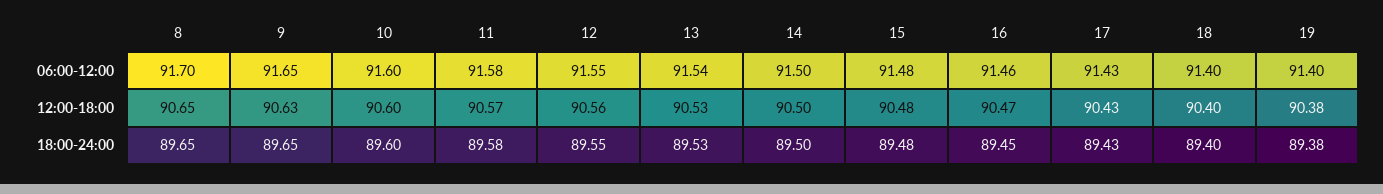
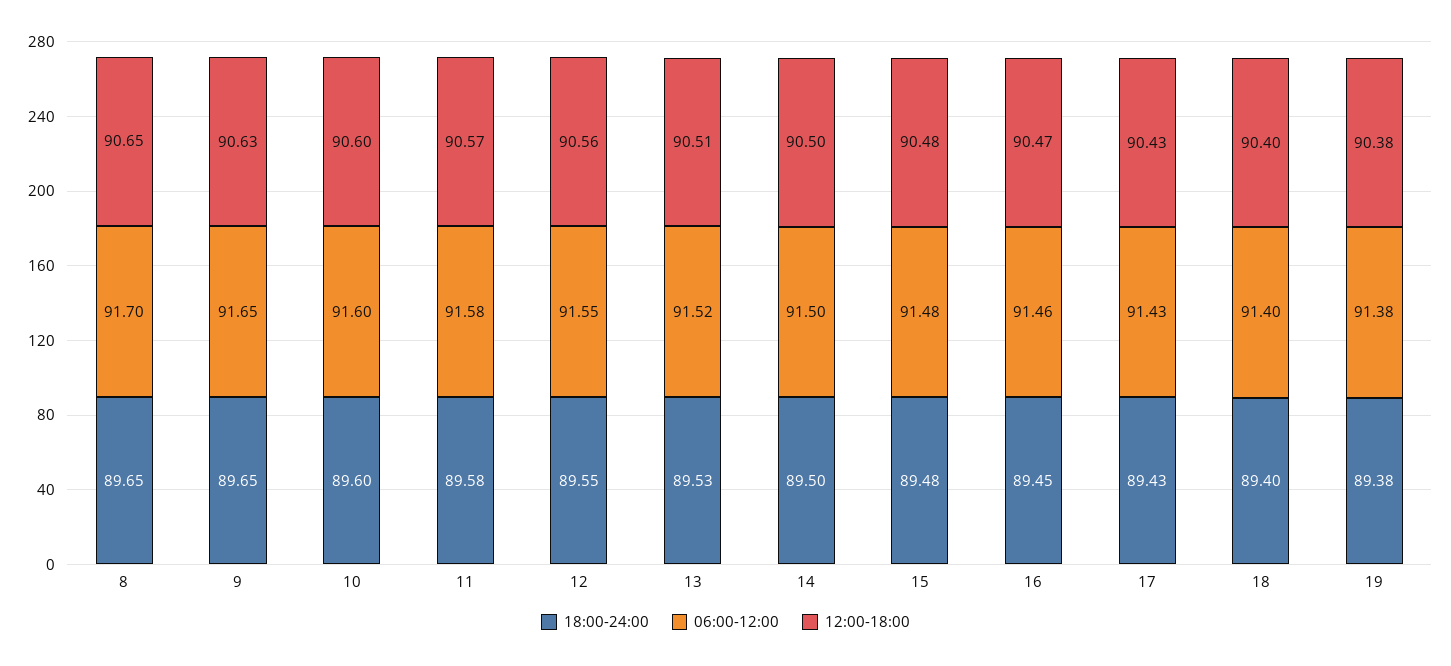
  {
    "06:00-12:00": {
      "8": 91.7,
      "9": 91.65,
      "10": 91.6,
      "11": 91.58,
      "12": 91.55,
-     "13": 91.54,
+     "13": 91.52,
      "14": 91.5,
      "15": 91.48,
      "16": 91.46,
      "17": 91.43,
      "18": 91.4,
-     "19": 91.4
+     "19": 91.38
    },
    "12:00-18:00": {
      "8": 90.65,
      "9": 90.63,
      "10": 90.6,
      "11": 90.57,
      "12": 90.56,
-     "13": 90.53,
+     "13": 90.51,
      "14": 90.5,
      "15": 90.48,
      "16": 90.47,
      "17": 90.43,
      "18": 90.4,
      "19": 90.38
    },
    "18:00-24:00": {
      "8": 89.65,
      "9": 89.65,
      "10": 89.6,
      "11": 89.58,
      "12": 89.55,
      "13": 89.53,
      "14": 89.5,
      "15": 89.48,
      "16": 89.45,
      "17": 89.43,
      "18": 89.4,
      "19": 89.38
    }
  }

